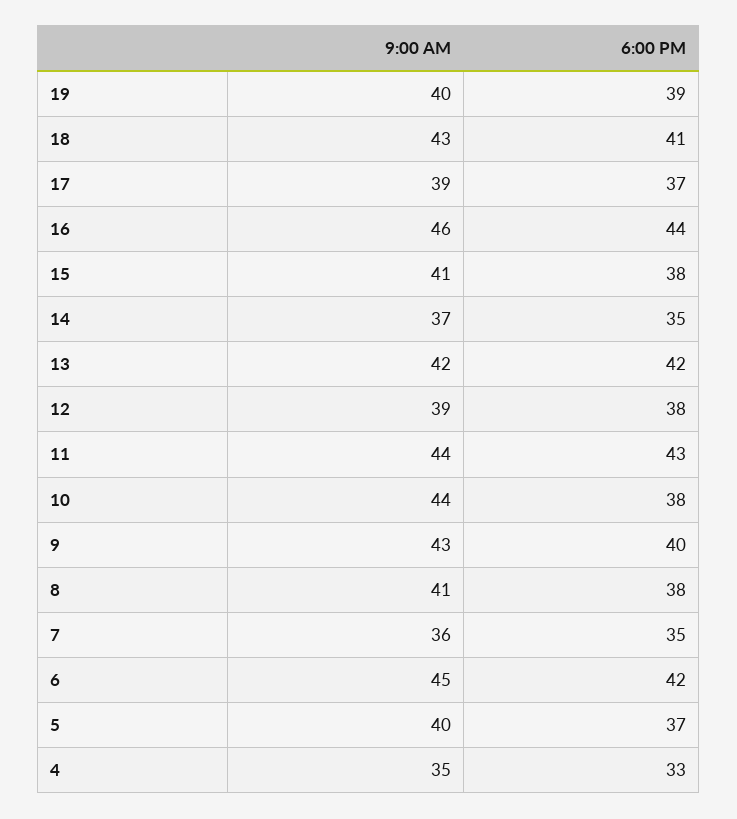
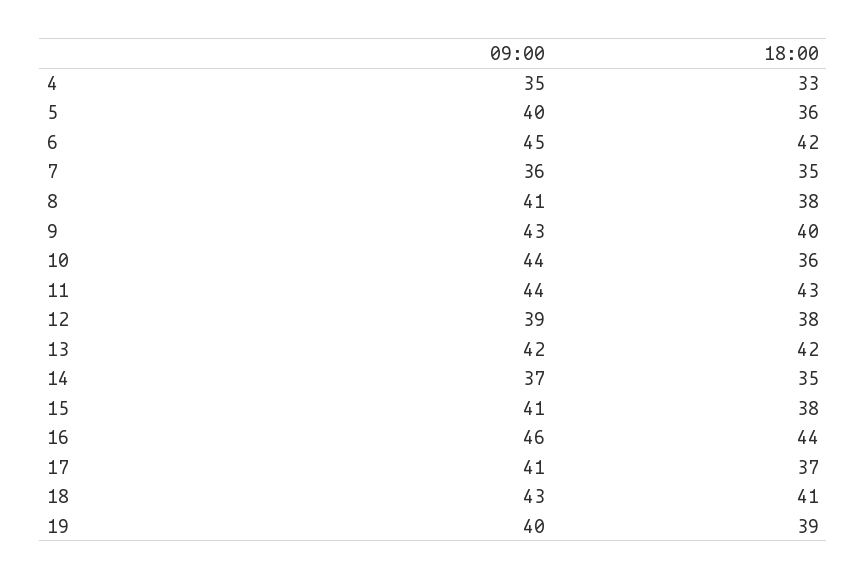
  {
    "9:00 AM": {
      "19": 40,
      "18": 43,
-     "17": 39,
+     "17": 41,
      "16": 46,
      "15": 41,
      "14": 37,
      "13": 42,
      "12": 39,
      "11": 44,
      "10": 44,
      "9": 43,
      "8": 41,
      "7": 36,
      "6": 45,
      "5": 40,
      "4": 35
    },
    "6:00 PM": {
      "19": 39,
      "18": 41,
      "17": 37,
      "16": 44,
      "15": 38,
      "14": 35,
      "13": 42,
      "12": 38,
      "11": 43,
-     "10": 38,
+     "10": 36,
      "9": 40,
      "8": 38,
      "7": 35,
      "6": 42,
-     "5": 37,
+     "5": 36,
      "4": 33
    }
  }

